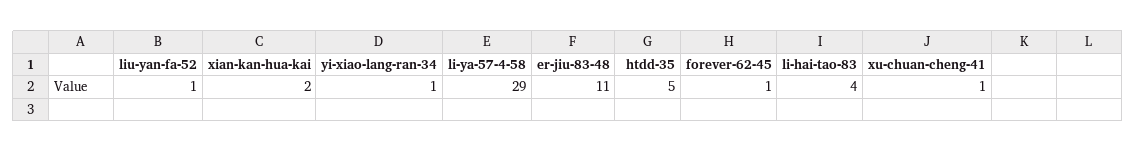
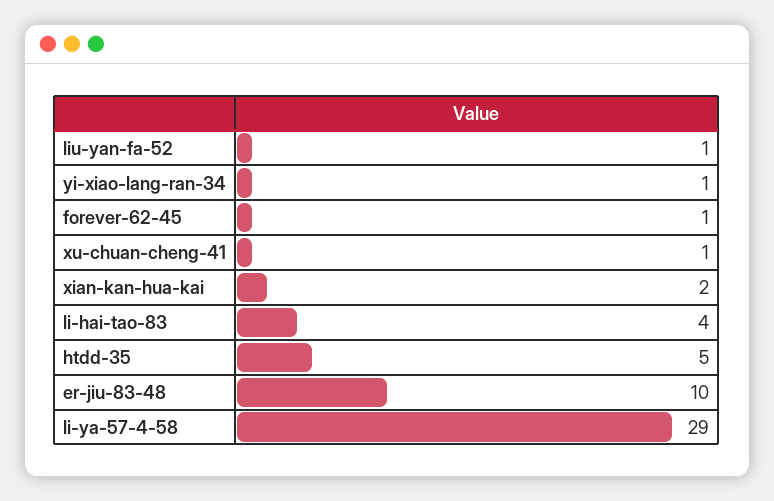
  {
    "liu-yan-fa-52": 1,
    "xian-kan-hua-kai": 2,
    "yi-xiao-lang-ran-34": 1,
    "li-ya-57-4-58": 29,
-   "er-jiu-83-48": 11,
+   "er-jiu-83-48": 10,
    "htdd-35": 5,
    "forever-62-45": 1,
    "li-hai-tao-83": 4,
    "xu-chuan-cheng-41": 1
  }

